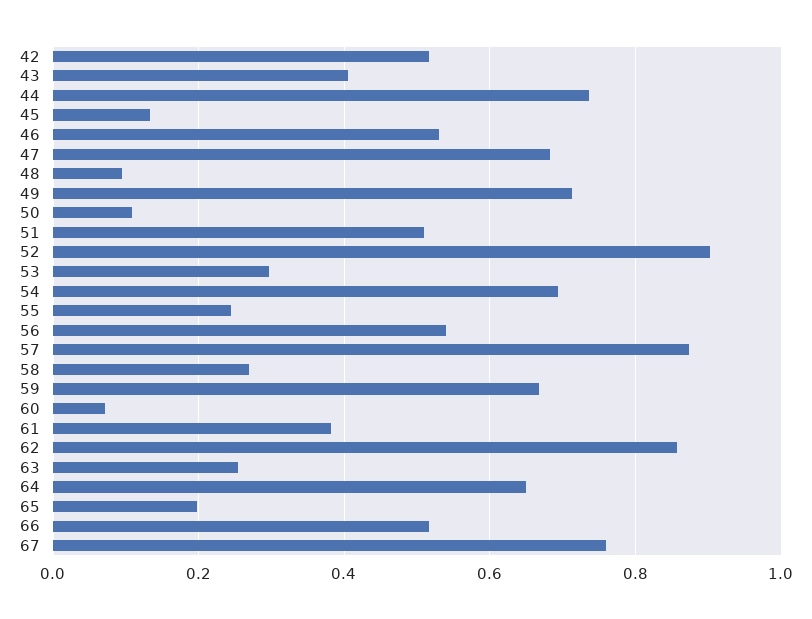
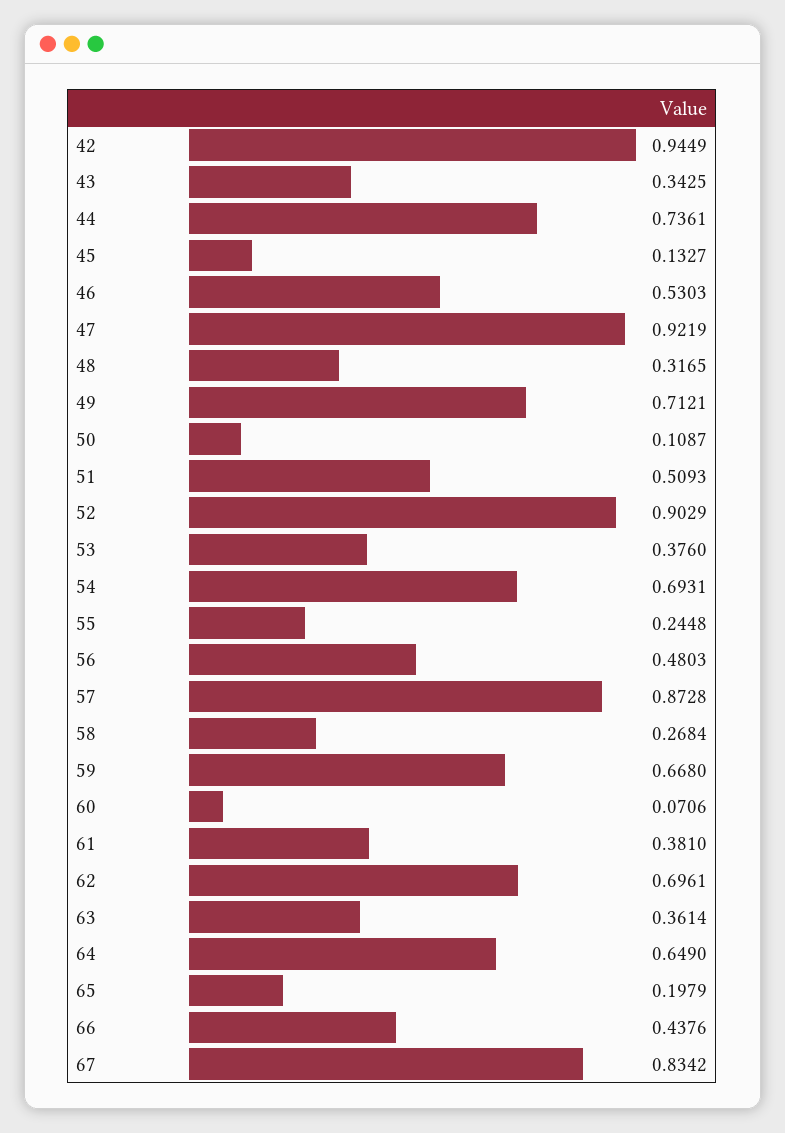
  {
-   "42": 0.52,
+   "42": 0.9449,
-   "43": 0.4,
+   "43": 0.3425,
    "44": 0.7361,
    "45": 0.1327,
    "46": 0.5303,
-   "47": 0.68,
+   "47": 0.9219,
-   "48": 0.1,
+   "48": 0.3165,
    "49": 0.7121,
    "50": 0.1087,
    "51": 0.5093,
    "52": 0.9029,
-   "53": 0.3,
+   "53": 0.376,
    "54": 0.6931,
    "55": 0.2448,
-   "56": 0.54,
+   "56": 0.4803,
    "57": 0.8728,
    "58": 0.2684,
    "59": 0.668,
    "60": 0.0706,
    "61": 0.381,
-   "62": 0.86,
+   "62": 0.6961,
-   "63": 0.26,
+   "63": 0.3614,
    "64": 0.649,
    "65": 0.1979,
-   "66": 0.52,
+   "66": 0.4376,
-   "67": 0.76
+   "67": 0.8342
  }

